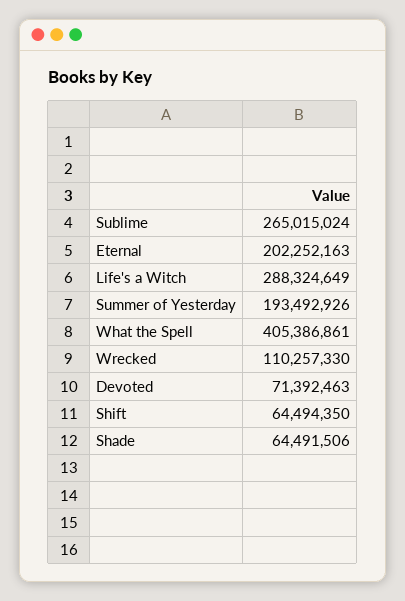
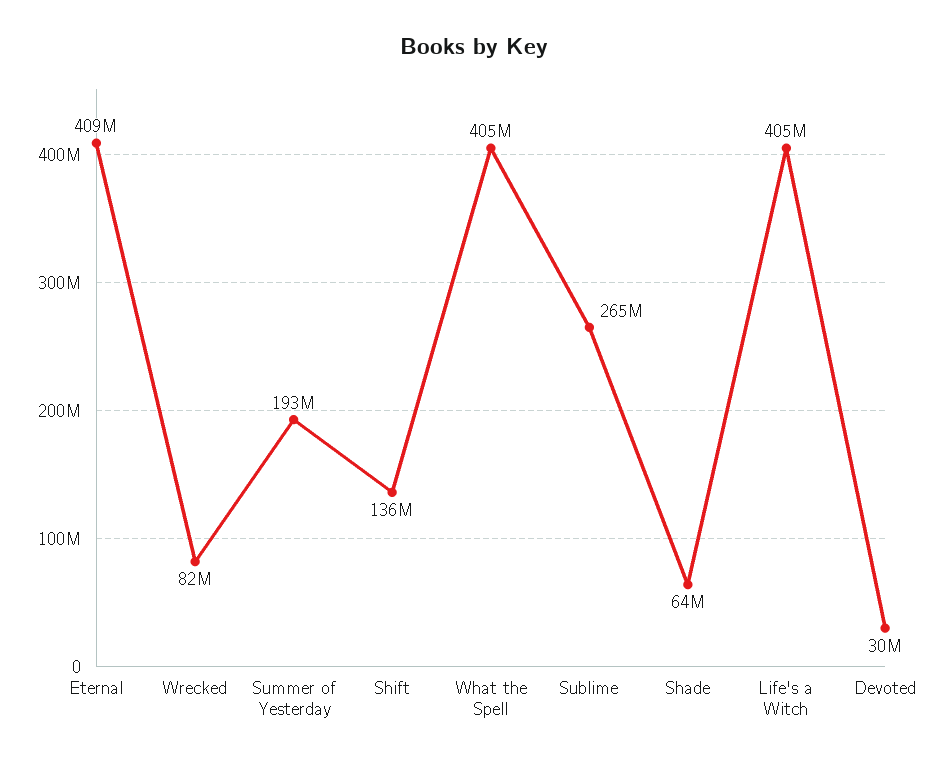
  {
    "Sublime": 265015024,
-   "Eternal": 202252163,
+   "Eternal": 409000000,
-   "Life's a Witch": 288324649,
+   "Life's a Witch": 405000000,
    "Summer of Yesterday": 193492926,
    "What the Spell": 405386861,
-   "Wrecked": 110257330,
+   "Wrecked": 82000000,
-   "Devoted": 71392463,
+   "Devoted": 30000000,
-   "Shift": 64494350,
+   "Shift": 136000000,
    "Shade": 64491506
  }

